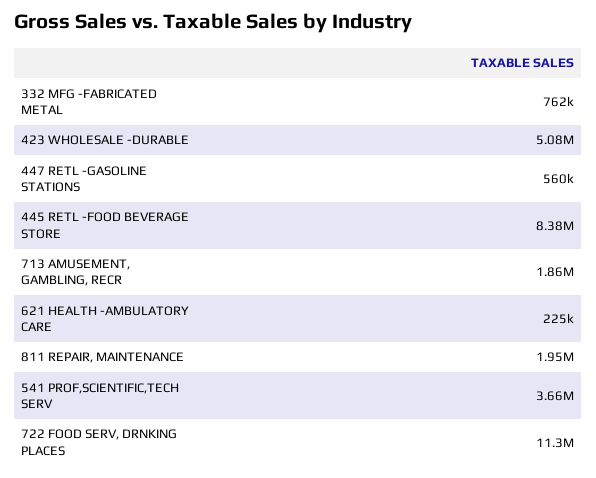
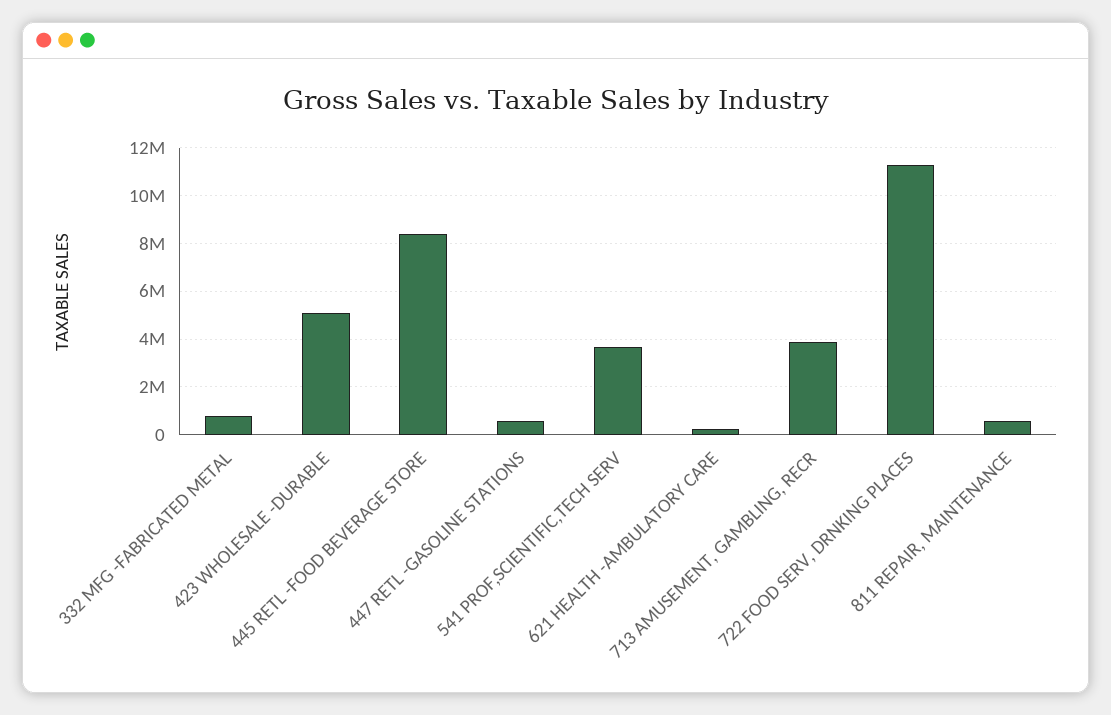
  {
    "332 MFG -FABRICATED METAL": 762000,
    "423 WHOLESALE -DURABLE": 5080000,
    "447 RETL -GASOLINE STATIONS": 560000,
    "445 RETL -FOOD BEVERAGE STORE": 8380000,
-   "713 AMUSEMENT, GAMBLING, RECR": 1860000,
+   "713 AMUSEMENT, GAMBLING, RECR": 4000000,
    "621 HEALTH -AMBULATORY CARE": 225000,
-   "811 REPAIR, MAINTENANCE": 1950000,
+   "811 REPAIR, MAINTENANCE": 500000,
    "541 PROF,SCIENTIFIC,TECH SERV": 3660000,
    "722 FOOD SERV, DRNKING PLACES": 11300000
  }

